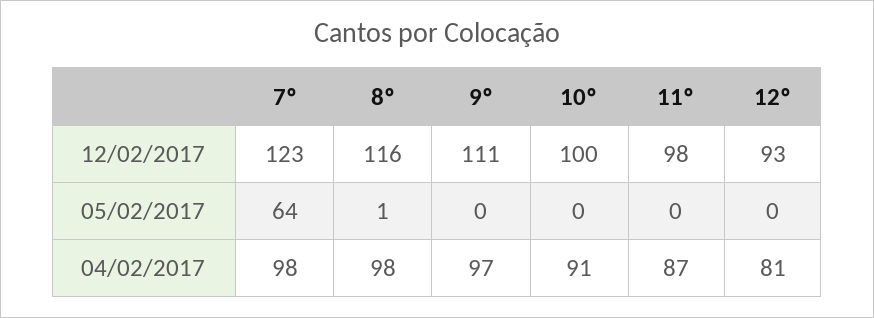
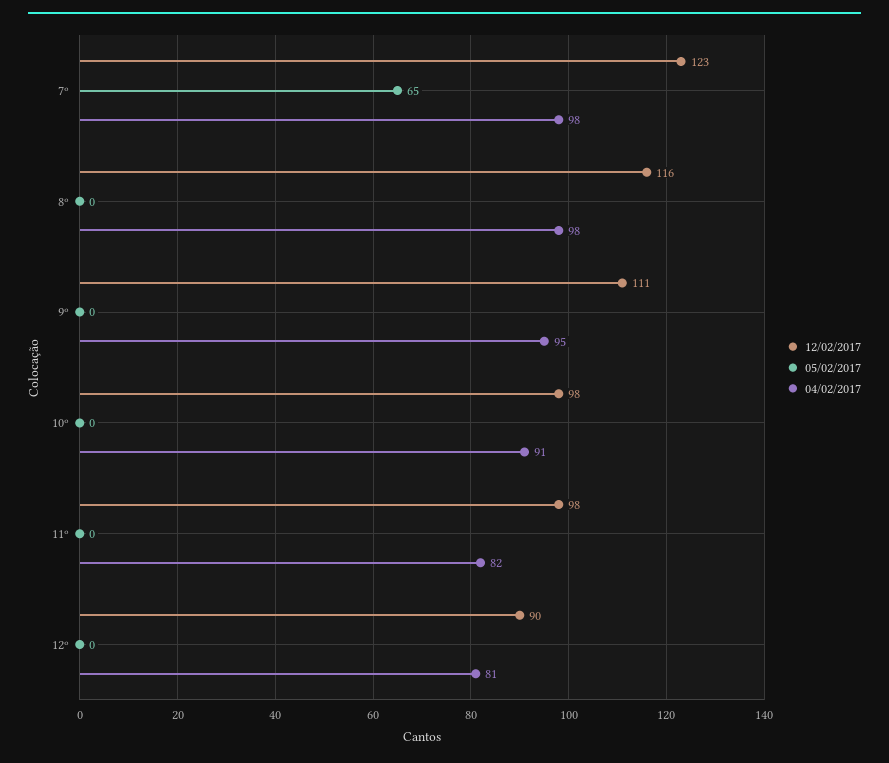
  {
    "12/02/2017": {
      "7º": 123,
      "8º": 116,
      "9º": 111,
-     "10º": 100,
+     "10º": 98,
      "11º": 98,
-     "12º": 93
+     "12º": 90
    },
    "05/02/2017": {
-     "7º": 64,
+     "7º": 65,
-     "8º": 1,
+     "8º": 0,
      "9º": 0,
      "10º": 0,
      "11º": 0,
      "12º": 0
    },
    "04/02/2017": {
      "7º": 98,
      "8º": 98,
-     "9º": 97,
+     "9º": 95,
      "10º": 91,
-     "11º": 87,
+     "11º": 82,
      "12º": 81
    }
  }

